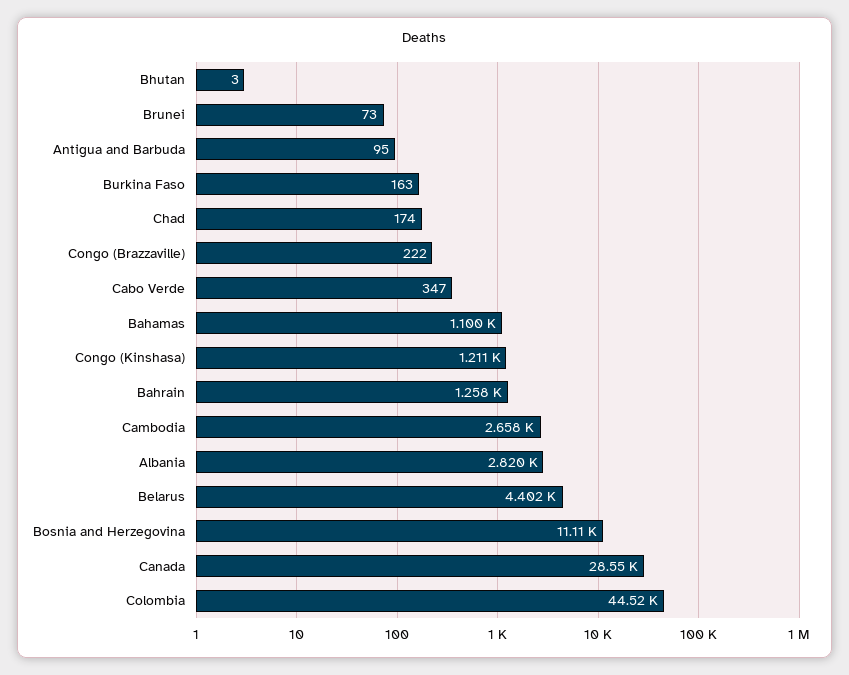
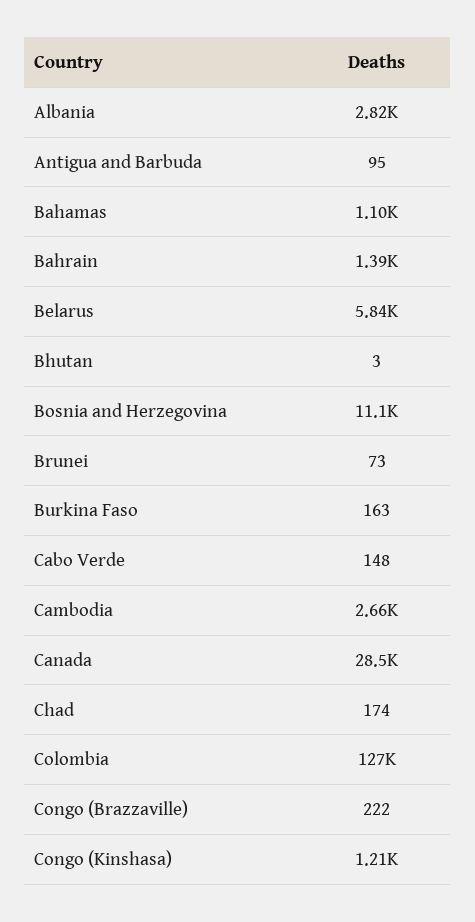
  {
    "Bhutan": 3,
    "Brunei": 73,
    "Antigua and Barbuda": 95,
    "Burkina Faso": 163,
    "Chad": 174,
    "Congo (Brazzaville)": 222,
-   "Cabo Verde": 347,
+   "Cabo Verde": 148,
    "Bahamas": 1100,
    "Congo (Kinshasa)": 1211,
-   "Bahrain": 1258,
+   "Bahrain": 1390,
    "Cambodia": 2658,
    "Albania": 2820,
-   "Belarus": 4402,
+   "Belarus": 5840,
    "Bosnia and Herzegovina": 11110,
    "Canada": 28550,
-   "Colombia": 44520
+   "Colombia": 127000
  }

